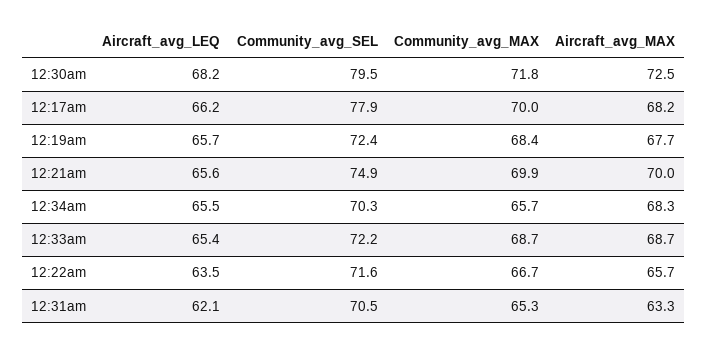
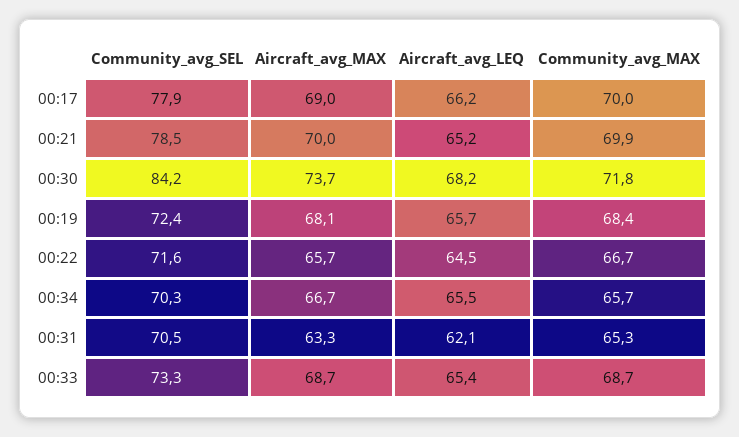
  {
    "Aircraft_avg_LEQ": {
      "12:30am": 68.2,
      "12:17am": 66.2,
      "12:19am": 65.7,
-     "12:21am": 65.6,
+     "12:21am": 65.2,
      "12:34am": 65.5,
      "12:33am": 65.4,
-     "12:22am": 63.5,
+     "12:22am": 64.5,
      "12:31am": 62.1
    },
    "Community_avg_SEL": {
-     "12:30am": 79.5,
+     "12:30am": 84.2,
      "12:17am": 77.9,
      "12:19am": 72.4,
-     "12:21am": 74.9,
+     "12:21am": 78.5,
      "12:34am": 70.3,
-     "12:33am": 72.2,
+     "12:33am": 73.3,
      "12:22am": 71.6,
      "12:31am": 70.5
    },
    "Community_avg_MAX": {
      "12:30am": 71.8,
      "12:17am": 70,
      "12:19am": 68.4,
      "12:21am": 69.9,
      "12:34am": 65.7,
      "12:33am": 68.7,
      "12:22am": 66.7,
      "12:31am": 65.3
    },
    "Aircraft_avg_MAX": {
-     "12:30am": 72.5,
+     "12:30am": 73.7,
-     "12:17am": 68.2,
+     "12:17am": 69,
-     "12:19am": 67.7,
+     "12:19am": 68.1,
      "12:21am": 70,
-     "12:34am": 68.3,
+     "12:34am": 66.7,
      "12:33am": 68.7,
      "12:22am": 65.7,
      "12:31am": 63.3
    }
  }

